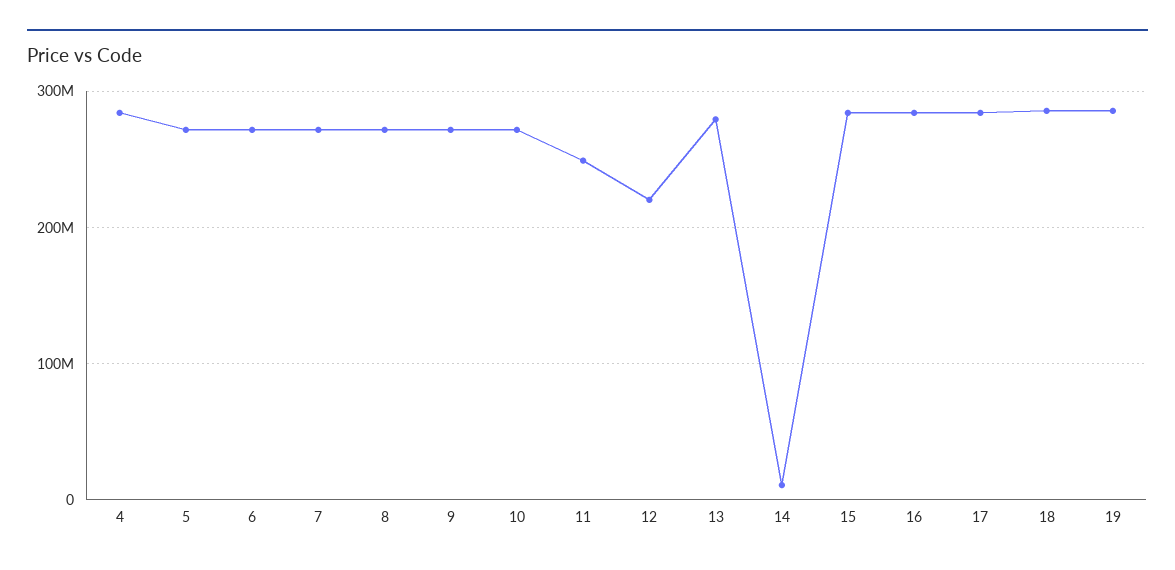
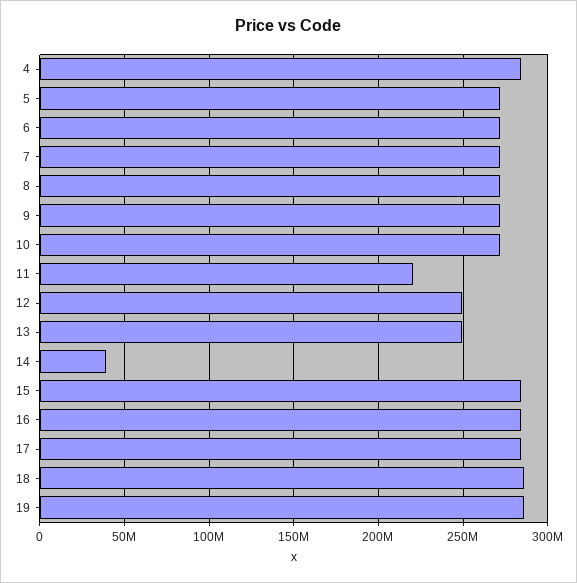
  {
    "4": 285000000,
    "5": 270000000,
    "6": 270000000,
    "7": 270000000,
    "8": 270000000,
    "9": 270000000,
    "10": 270000000,
-   "11": 250000000,
+   "11": 220000000,
-   "12": 220000000,
+   "12": 250000000,
-   "13": 280000000,
+   "13": 250000000,
-   "14": 10000000,
+   "14": 40000000,
    "15": 285000000,
    "16": 285000000,
    "17": 285000000,
    "18": 285000000,
    "19": 285000000
  }

